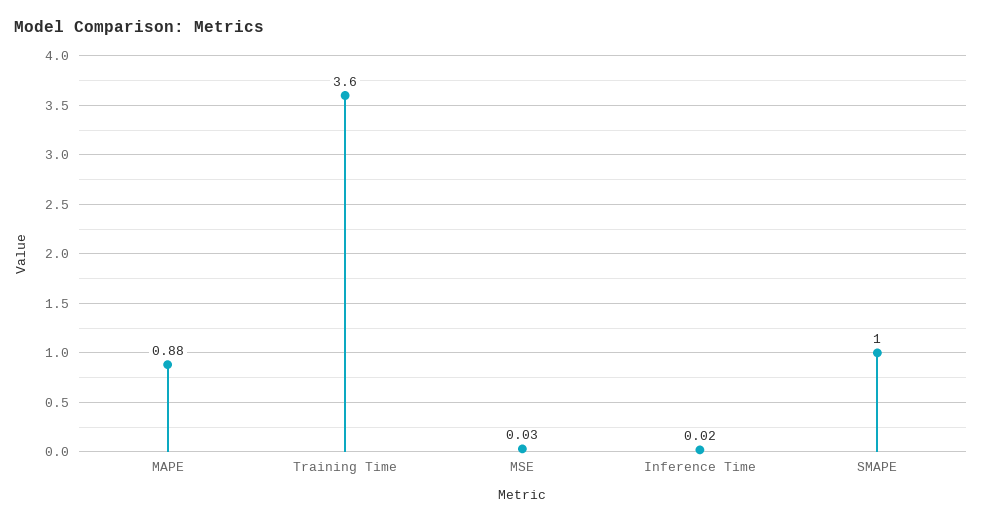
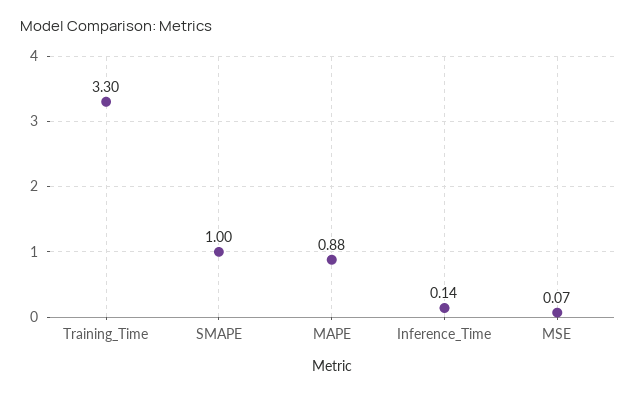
  {
    "MAPE": 0.88,
-   "Training Time": 3.6,
+   "Training Time": 3.3,
-   "MSE": 0.03,
+   "MSE": 0.07,
-   "Inference Time": 0.02,
+   "Inference Time": 0.14,
    "SMAPE": 1
  }

